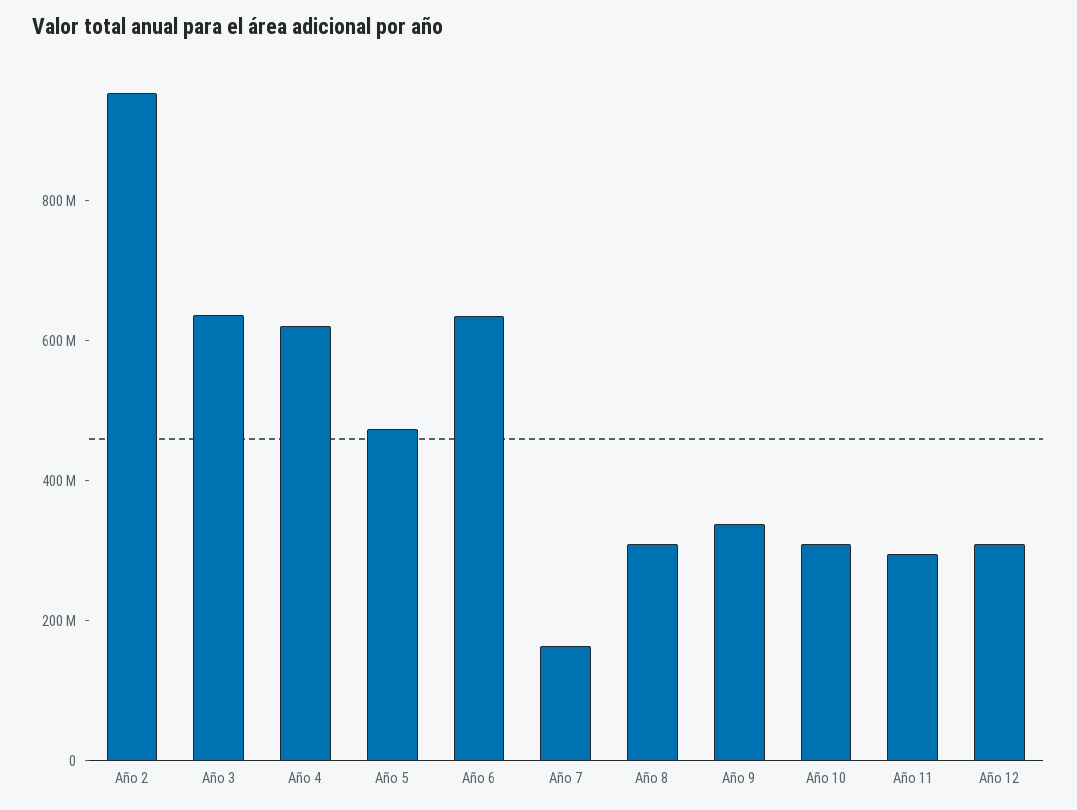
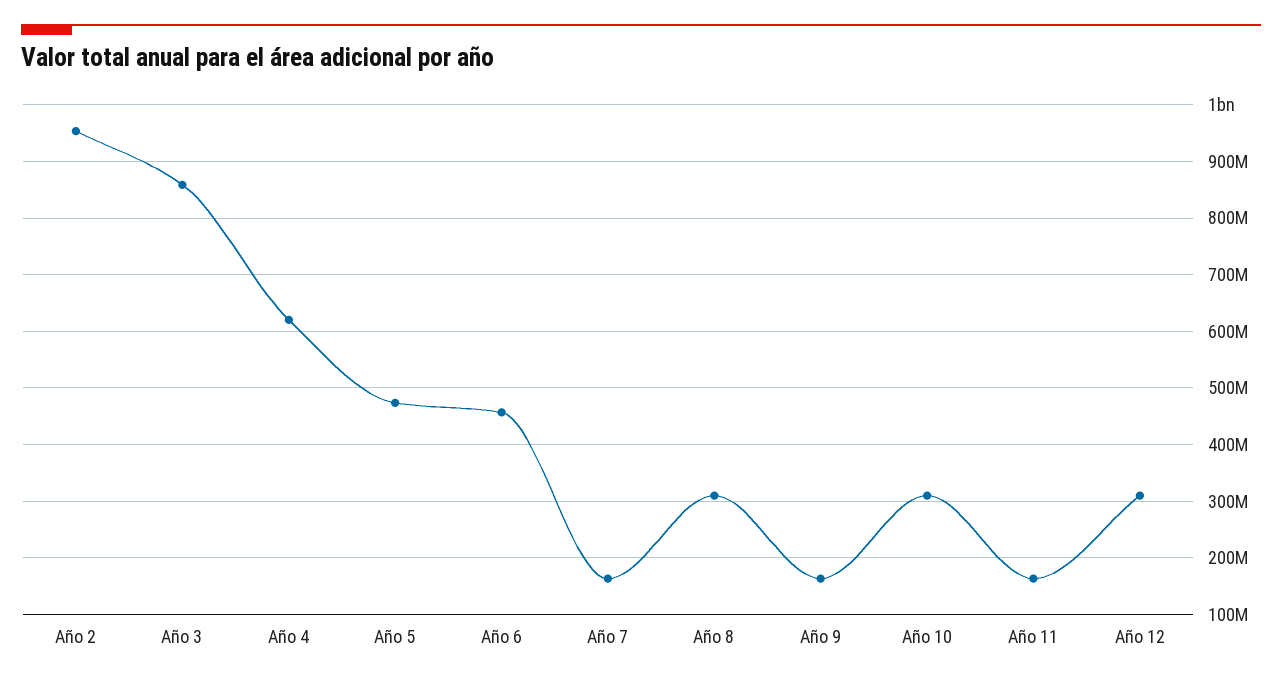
  {
    "Año 2": 960000000,
-   "Año 3": 650000000,
+   "Año 3": 860000000,
    "Año 4": 620000000,
    "Año 5": 480000000,
-   "Año 6": 650000000,
+   "Año 6": 460000000,
    "Año 7": 160000000,
    "Año 8": 320000000,
-   "Año 9": 350000000,
+   "Año 9": 160000000,
    "Año 10": 320000000,
-   "Año 11": 300000000,
+   "Año 11": 160000000,
    "Año 12": 320000000
  }

